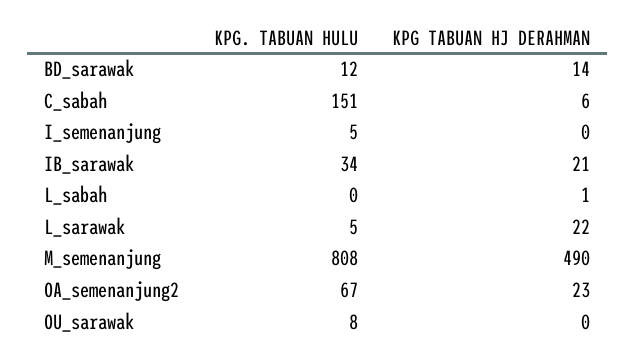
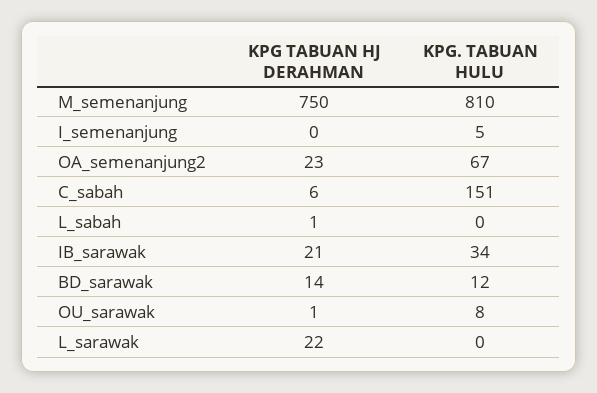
  {
    "KPG. TABUAN HULU": {
      "BD_sarawak": 12,
      "C_sabah": 151,
      "I_semenanjung": 5,
      "IB_sarawak": 34,
      "L_sabah": 0,
-     "L_sarawak": 5,
+     "L_sarawak": 0,
-     "M_semenanjung": 808,
+     "M_semenanjung": 810,
      "OA_semenanjung2": 67,
      "OU_sarawak": 8
    },
    "KPG TABUAN HJ DERAHMAN": {
      "BD_sarawak": 14,
      "C_sabah": 6,
      "I_semenanjung": 0,
      "IB_sarawak": 21,
      "L_sabah": 1,
      "L_sarawak": 22,
-     "M_semenanjung": 490,
+     "M_semenanjung": 750,
      "OA_semenanjung2": 23,
-     "OU_sarawak": 0
+     "OU_sarawak": 1
    }
  }

